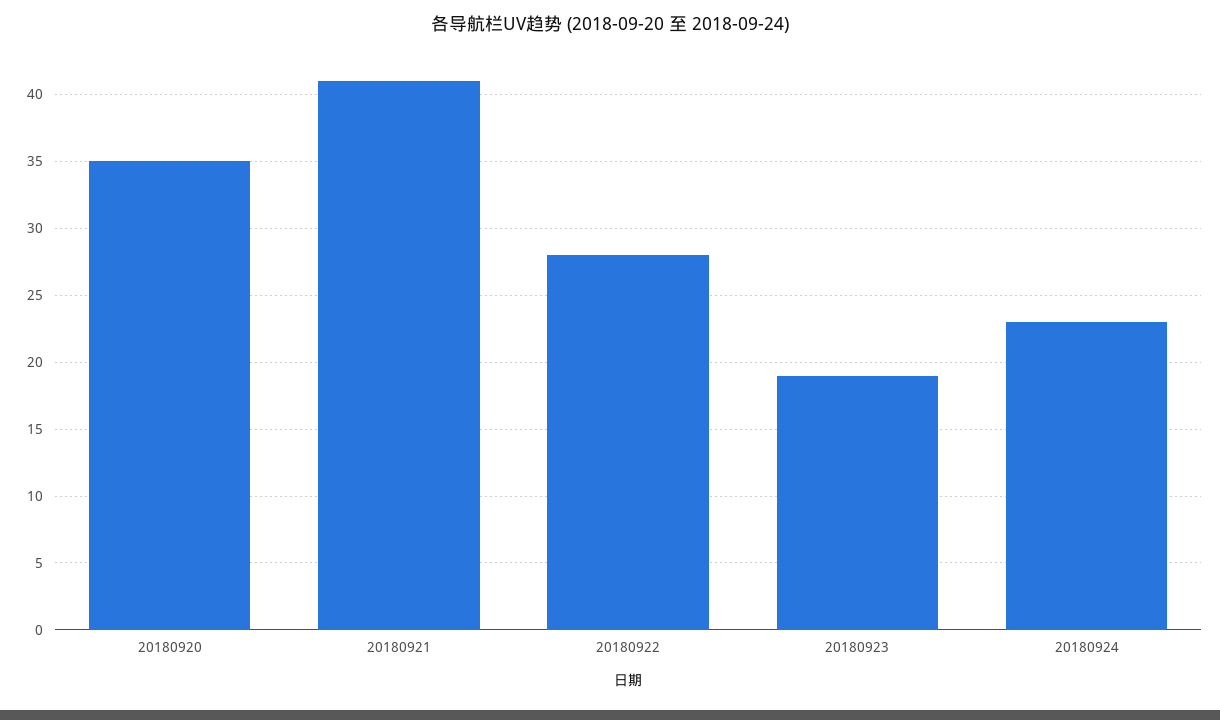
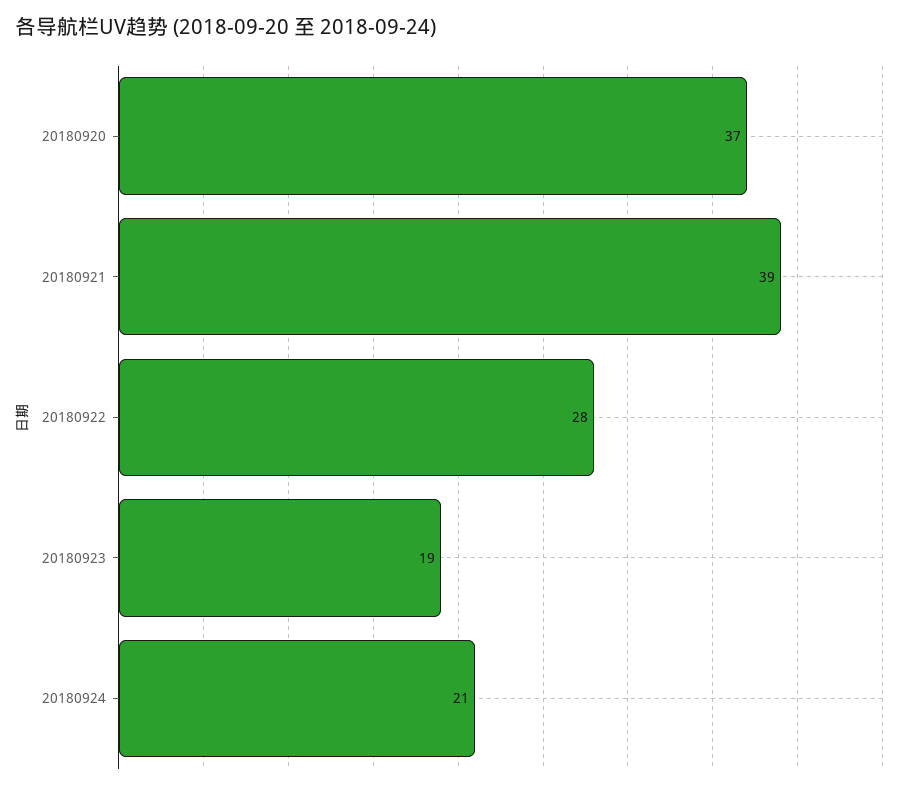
  {
-   "20180920": 35,
+   "20180920": 37,
-   "20180921": 41,
+   "20180921": 39,
    "20180922": 28,
    "20180923": 19,
-   "20180924": 23
+   "20180924": 21
  }

